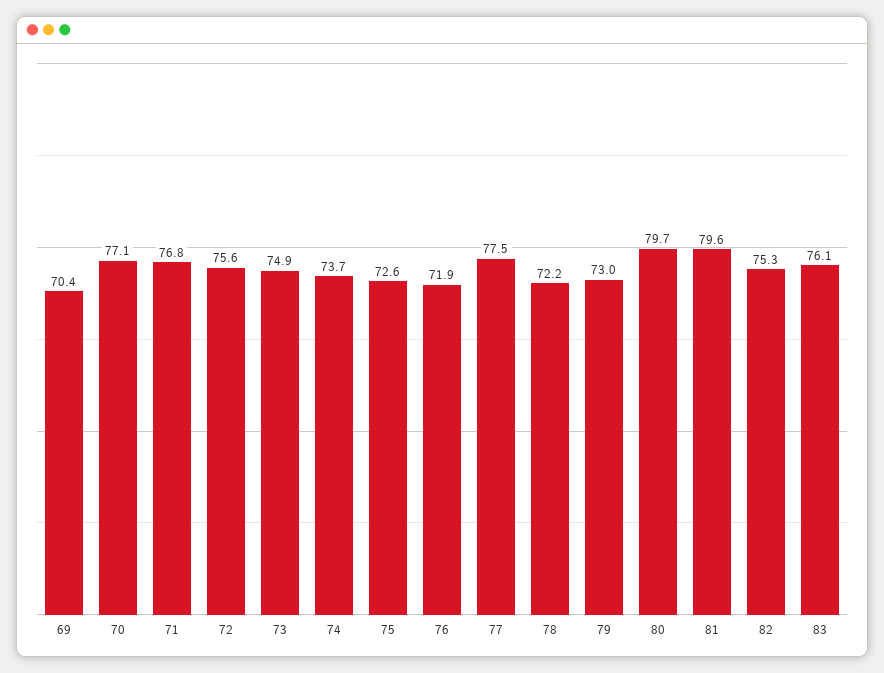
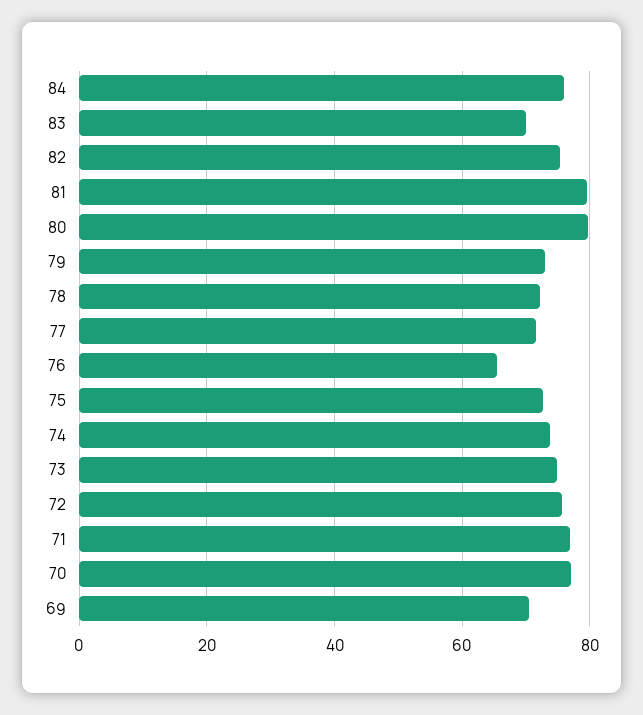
  {
    "69": 70.4,
    "70": 77.1,
    "71": 76.8,
    "72": 75.6,
    "73": 74.9,
    "74": 73.7,
    "75": 72.6,
-   "76": 71.9,
+   "76": 66,
-   "77": 77.5,
+   "77": 72,
    "78": 72.2,
    "79": 73,
    "80": 79.7,
    "81": 79.6,
    "82": 75.3,
-   "83": 76.1
+   "83": 70,
+   "84": 76
  }

